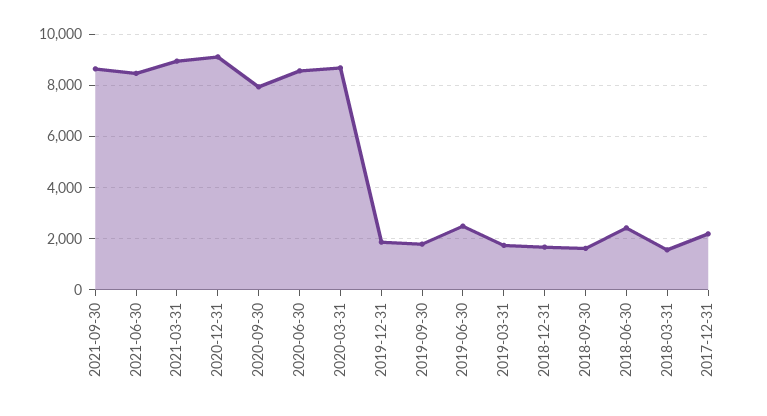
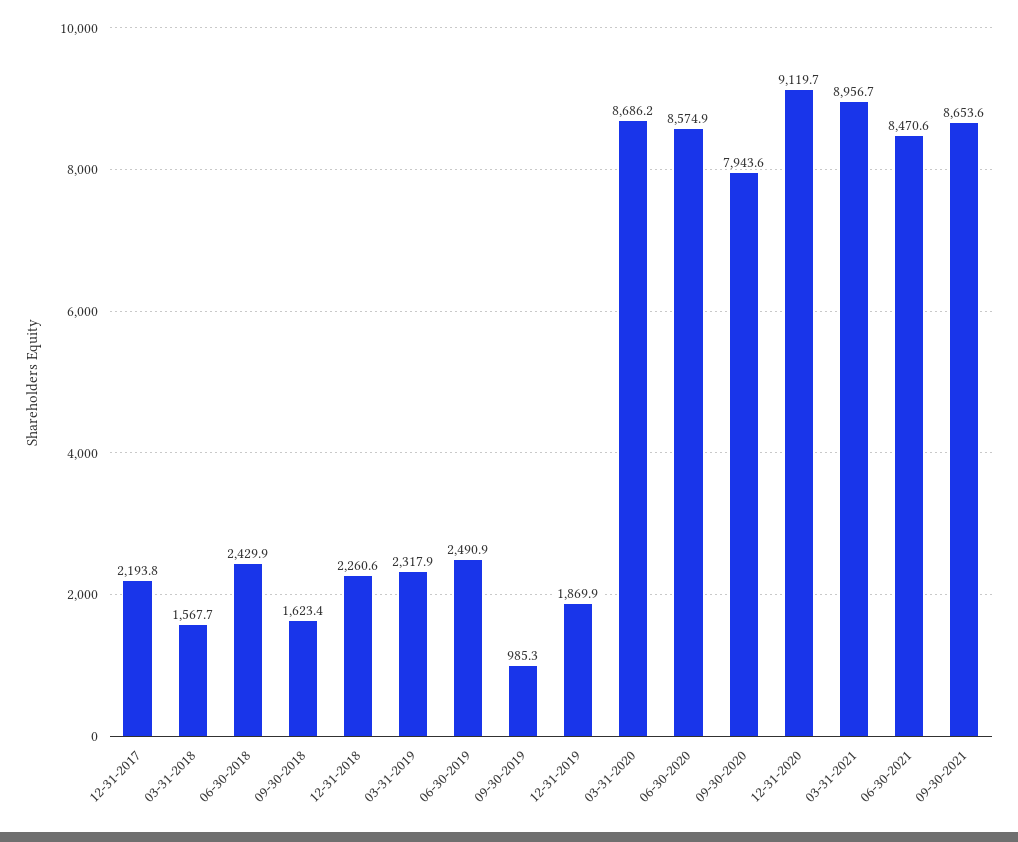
  {
    "2021-09-30": 8653.6,
    "2021-06-30": 8470.6,
    "2021-03-31": 8956.7,
    "2020-12-31": 9119.7,
    "2020-09-30": 7943.6,
    "2020-06-30": 8574.9,
    "2020-03-31": 8686.2,
    "2019-12-31": 1869.9,
-   "2019-09-30": 1750,
+   "2019-09-30": 985.3,
    "2019-06-30": 2490.9,
-   "2019-03-31": 1750,
+   "2019-03-31": 2317.9,
-   "2018-12-31": 1750,
+   "2018-12-31": 2260.6,
    "2018-09-30": 1623.4,
    "2018-06-30": 2429.9,
    "2018-03-31": 1567.7,
    "2017-12-31": 2193.8
  }

